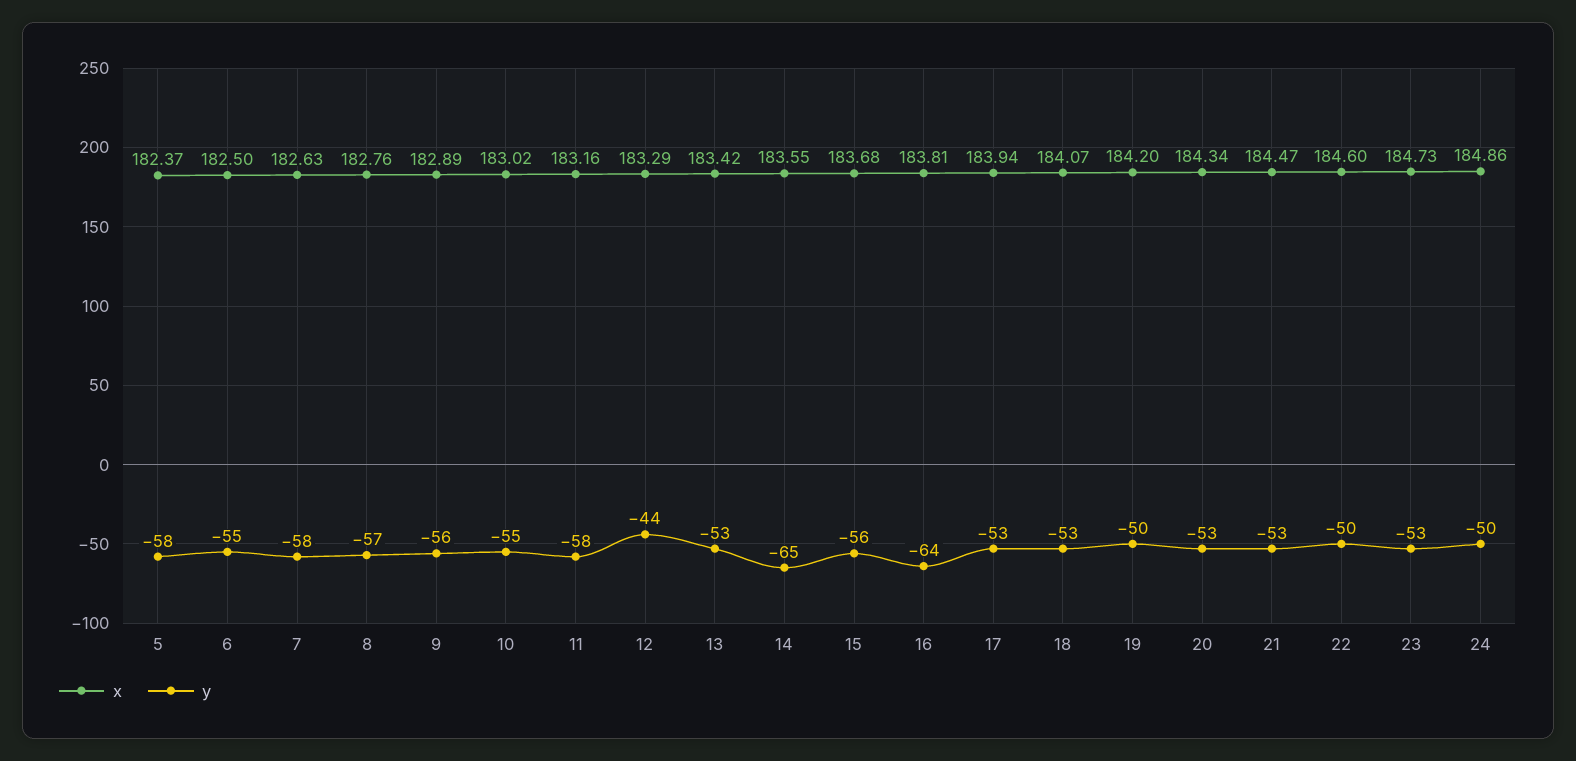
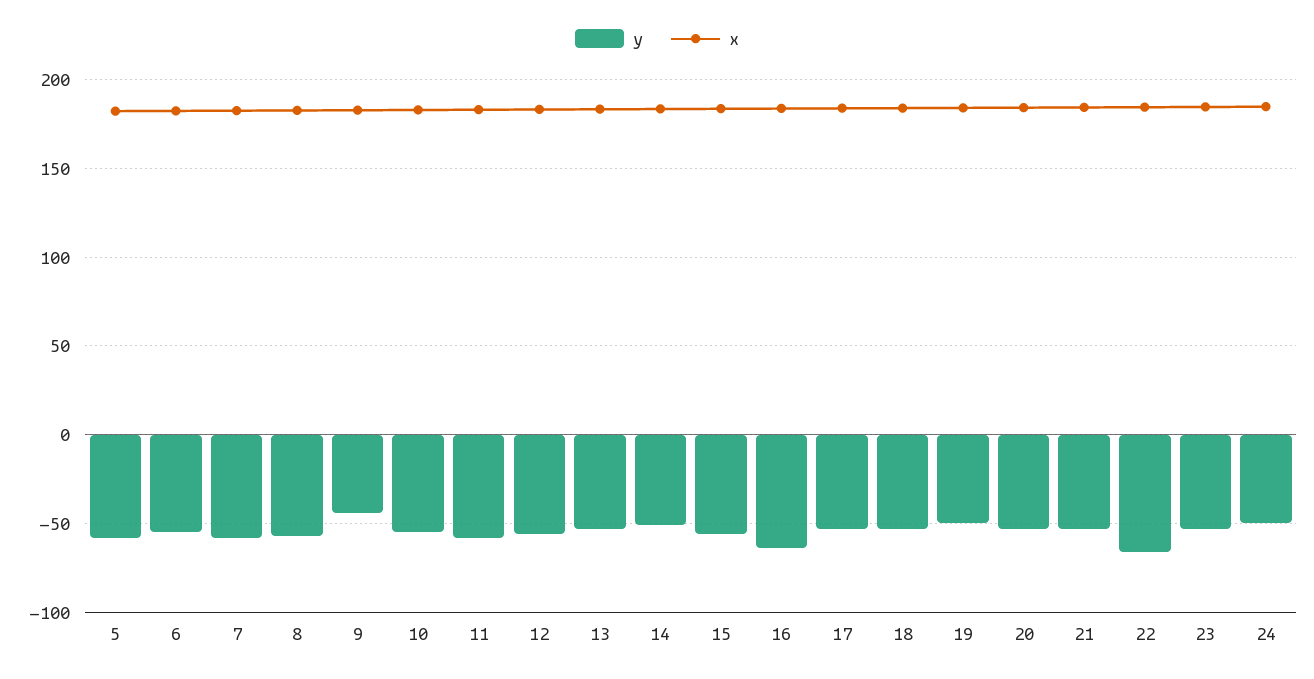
  {
    "x": {
      "5": 182.37,
      "6": 182.5,
      "7": 182.63,
      "8": 182.76,
      "9": 182.89,
      "10": 183.02,
      "11": 183.16,
      "12": 183.29,
      "13": 183.42,
      "14": 183.55,
      "15": 183.68,
      "16": 183.81,
      "17": 183.94,
      "18": 184.07,
      "19": 184.2,
      "20": 184.34,
      "21": 184.47,
      "22": 184.6,
      "23": 184.73,
      "24": 184.86
    },
    "y": {
      "5": -58,
      "6": -55,
      "7": -58,
      "8": -57,
-     "9": -56,
+     "9": -45,
      "10": -55,
      "11": -58,
-     "12": -44,
+     "12": -55,
      "13": -53,
-     "14": -65,
+     "14": -50,
      "15": -56,
      "16": -64,
      "17": -53,
      "18": -53,
      "19": -50,
      "20": -53,
      "21": -53,
-     "22": -50,
+     "22": -65,
      "23": -53,
      "24": -50
    }
  }

